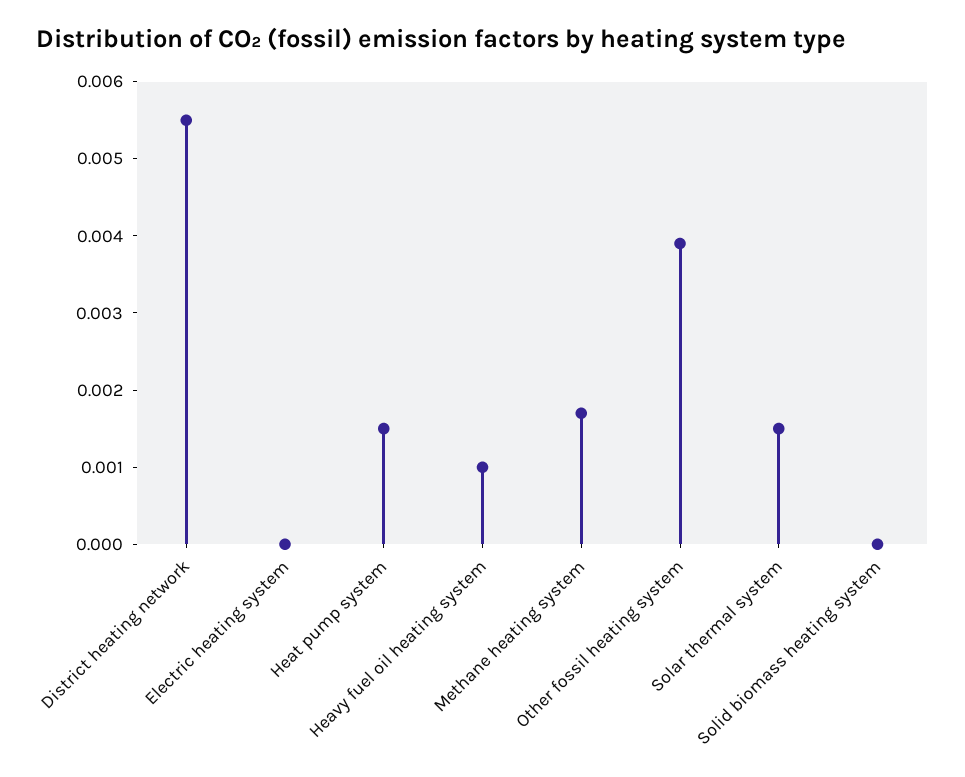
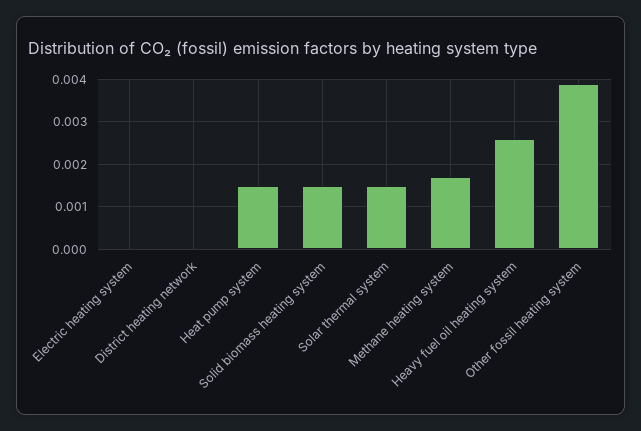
  {
-   "District heating network": 0.0055,
+   "District heating network": 0,
    "Electric heating system": 0,
    "Heat pump system": 0.0015,
-   "Heavy fuel oil heating system": 0.001,
+   "Heavy fuel oil heating system": 0.0025,
    "Methane heating system": 0.0015,
    "Other fossil heating system": 0.004,
    "Solar thermal system": 0.0015,
-   "Solid biomass heating system": 0
+   "Solid biomass heating system": 0.0015
  }

